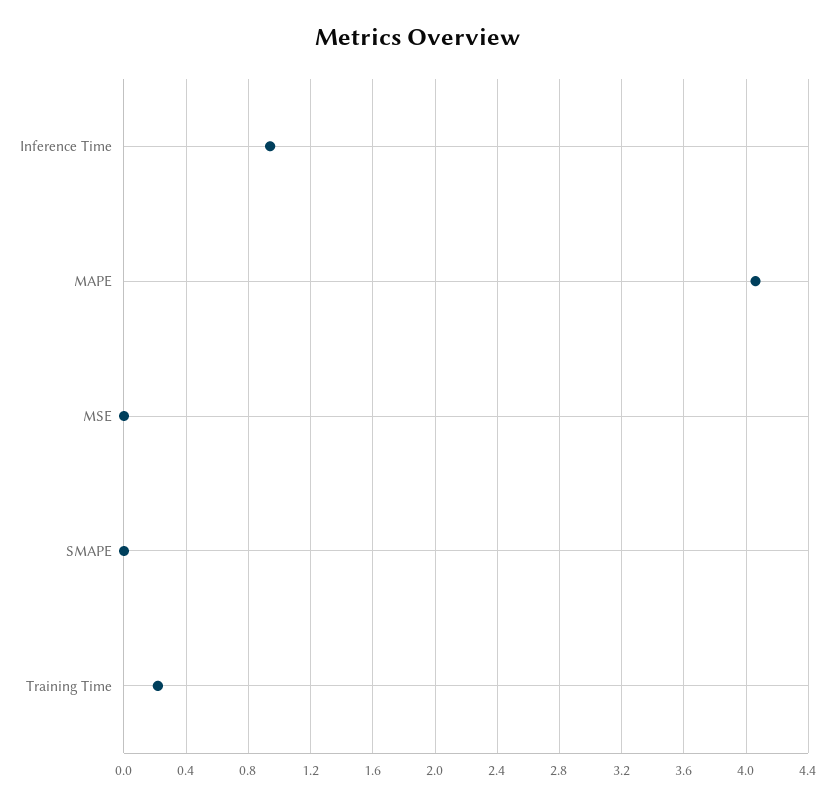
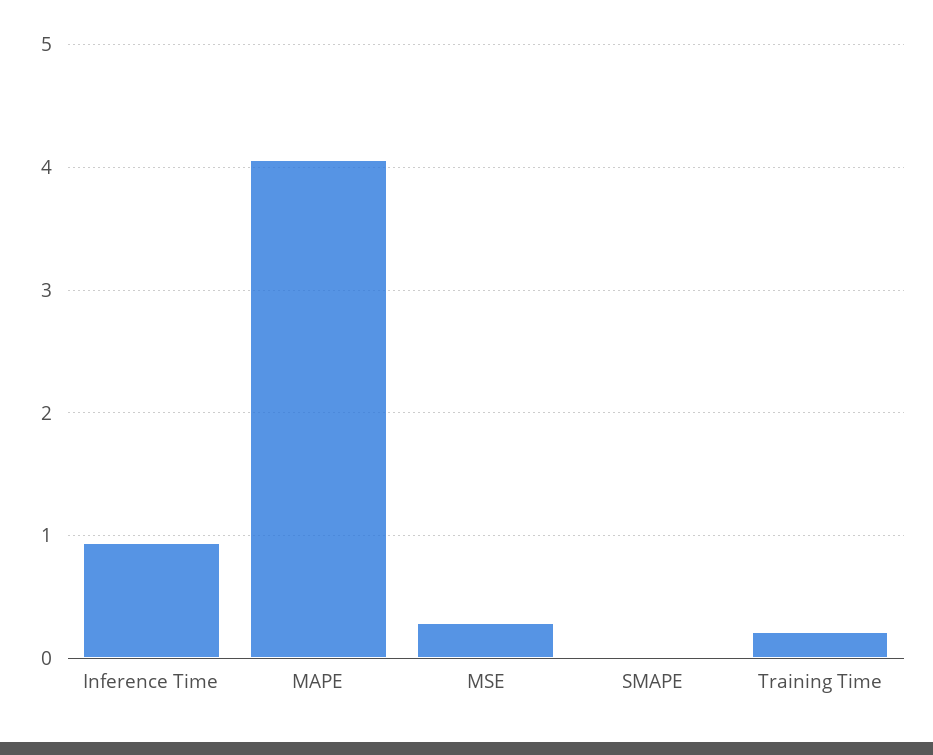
  {
    "Inference Time": 0.95,
    "MAPE": 4.05,
-   "MSE": 0,
+   "MSE": 0.3,
    "SMAPE": 0,
    "Training Time": 0.2
  }

